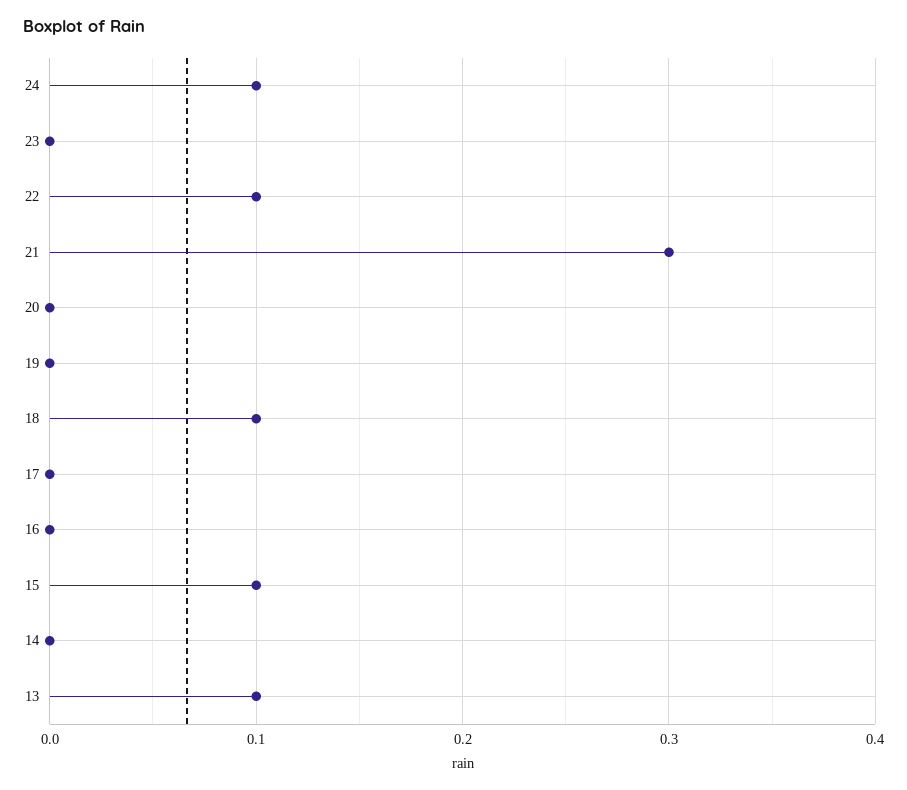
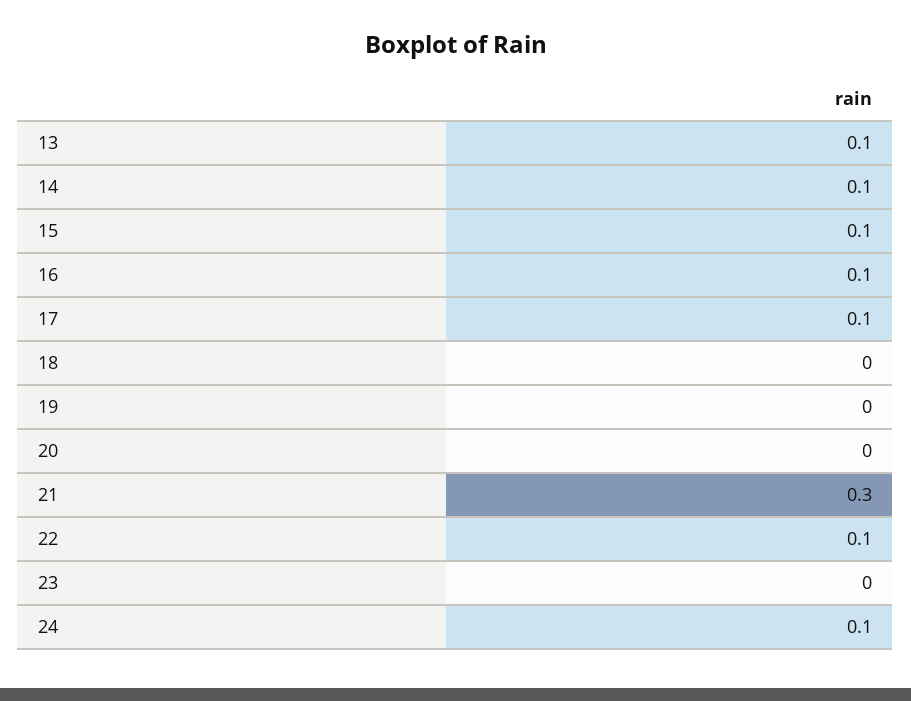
  {
    "24": 0.1,
    "23": 0,
    "22": 0.1,
    "21": 0.3,
    "20": 0,
    "19": 0,
-   "18": 0.1,
+   "18": 0,
-   "17": 0,
+   "17": 0.1,
-   "16": 0,
+   "16": 0.1,
    "15": 0.1,
-   "14": 0,
+   "14": 0.1,
    "13": 0.1
  }

